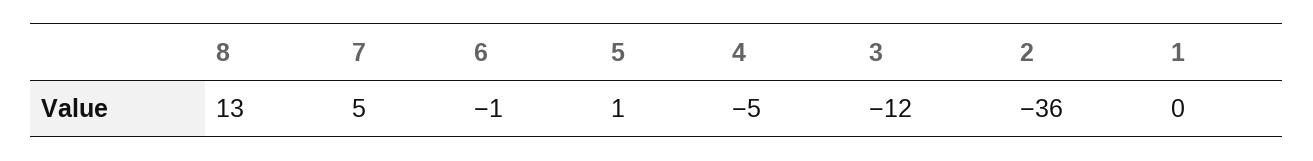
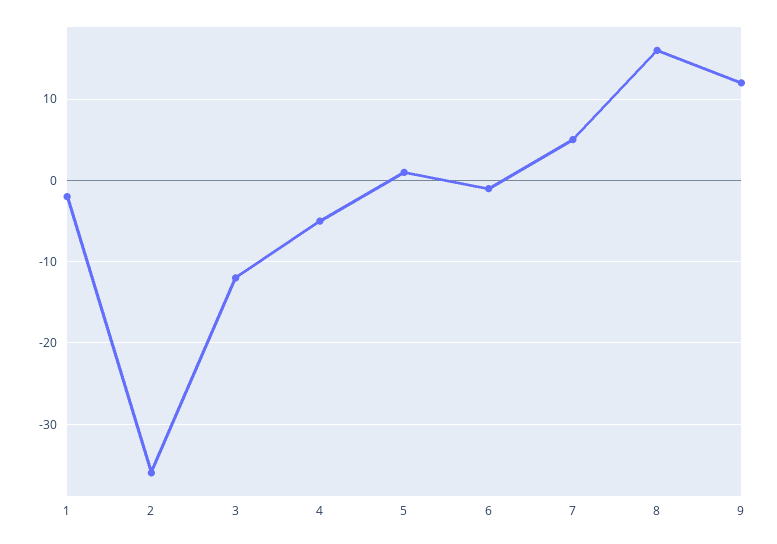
  {
-   "8": 13,
+   "8": 16,
    "7": 5,
    "6": -1,
    "5": 1,
    "4": -5,
    "3": -12,
    "2": -36,
-   "1": 0
+   "1": -2,
+   "9": 12
  }

